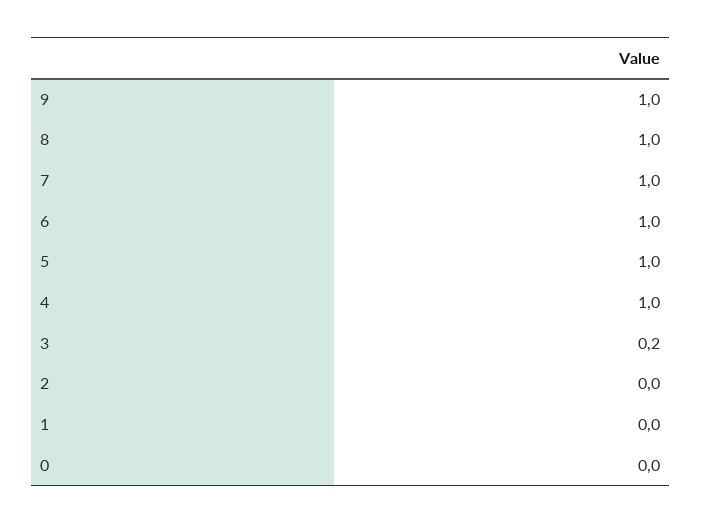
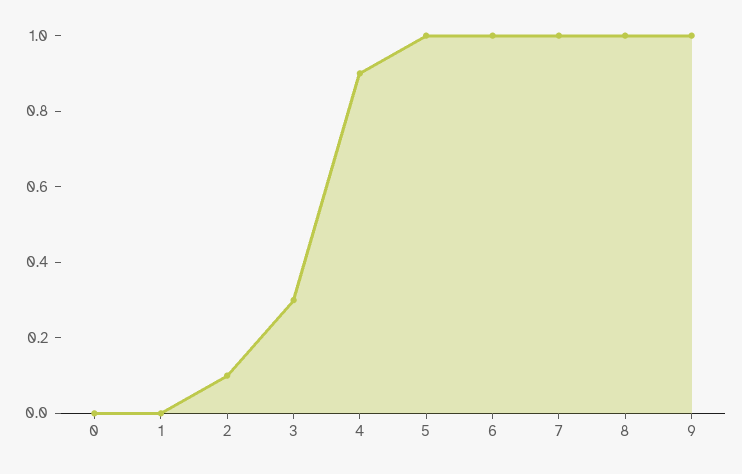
  {
    "9": 1,
    "8": 1,
    "7": 1,
    "6": 1,
    "5": 1,
-   "4": 1,
+   "4": 0.9,
-   "3": 0.2,
+   "3": 0.3,
-   "2": 0,
+   "2": 0.1,
    "1": 0,
    "0": 0
  }

